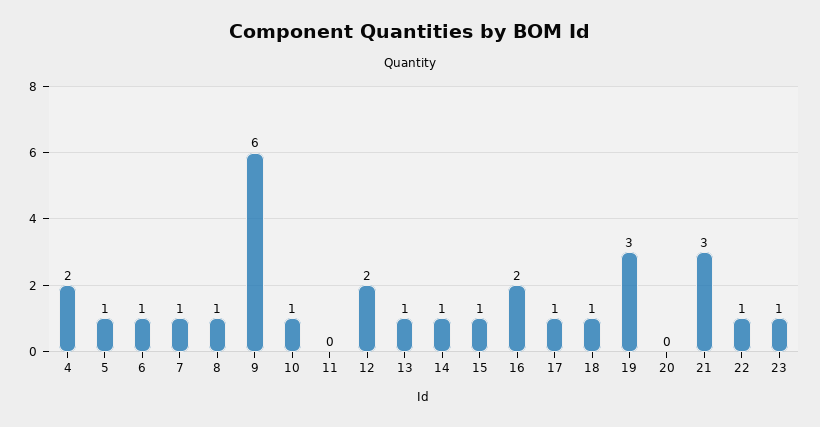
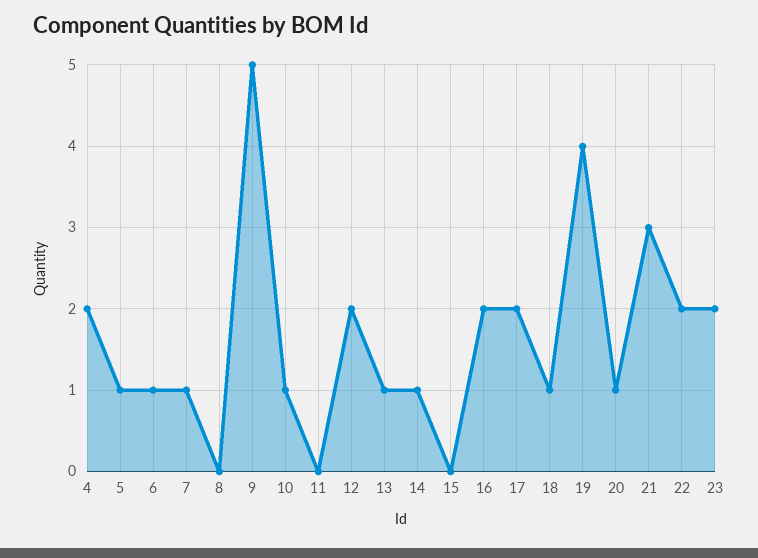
  {
    "4": 2,
    "5": 1,
    "6": 1,
    "7": 1,
-   "8": 1,
+   "8": 0,
-   "9": 6,
+   "9": 5,
    "10": 1,
    "11": 0,
    "12": 2,
    "13": 1,
    "14": 1,
-   "15": 1,
+   "15": 0,
    "16": 2,
-   "17": 1,
+   "17": 2,
    "18": 1,
-   "19": 3,
+   "19": 4,
-   "20": 0,
+   "20": 1,
    "21": 3,
-   "22": 1,
+   "22": 2,
-   "23": 1
+   "23": 2
  }

